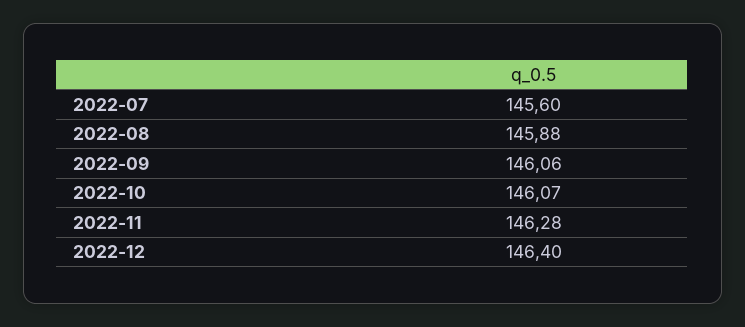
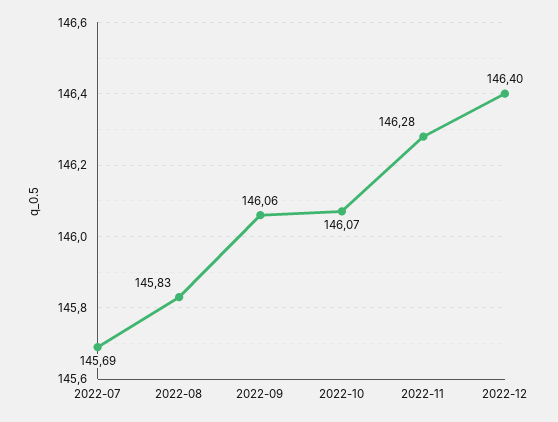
  {
-   "2022-07": 145.6,
+   "2022-07": 145.69,
-   "2022-08": 145.88,
+   "2022-08": 145.83,
    "2022-09": 146.06,
    "2022-10": 146.07,
    "2022-11": 146.28,
    "2022-12": 146.4
  }

